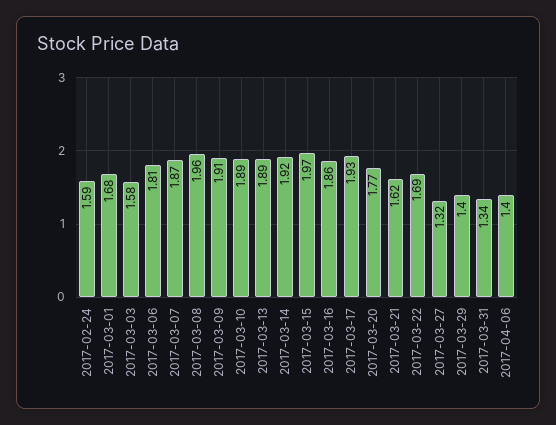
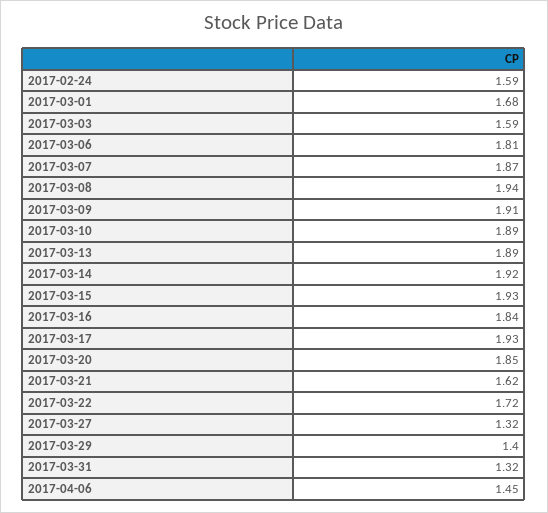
  {
    "2017-02-24": 1.59,
    "2017-03-01": 1.68,
-   "2017-03-03": 1.58,
+   "2017-03-03": 1.59,
    "2017-03-06": 1.81,
    "2017-03-07": 1.87,
-   "2017-03-08": 1.96,
+   "2017-03-08": 1.94,
    "2017-03-09": 1.91,
    "2017-03-10": 1.89,
    "2017-03-13": 1.89,
    "2017-03-14": 1.92,
-   "2017-03-15": 1.97,
+   "2017-03-15": 1.93,
-   "2017-03-16": 1.86,
+   "2017-03-16": 1.84,
    "2017-03-17": 1.93,
-   "2017-03-20": 1.77,
+   "2017-03-20": 1.85,
    "2017-03-21": 1.62,
-   "2017-03-22": 1.69,
+   "2017-03-22": 1.72,
    "2017-03-27": 1.32,
    "2017-03-29": 1.4,
-   "2017-03-31": 1.34,
+   "2017-03-31": 1.32,
-   "2017-04-06": 1.4
+   "2017-04-06": 1.45
  }

